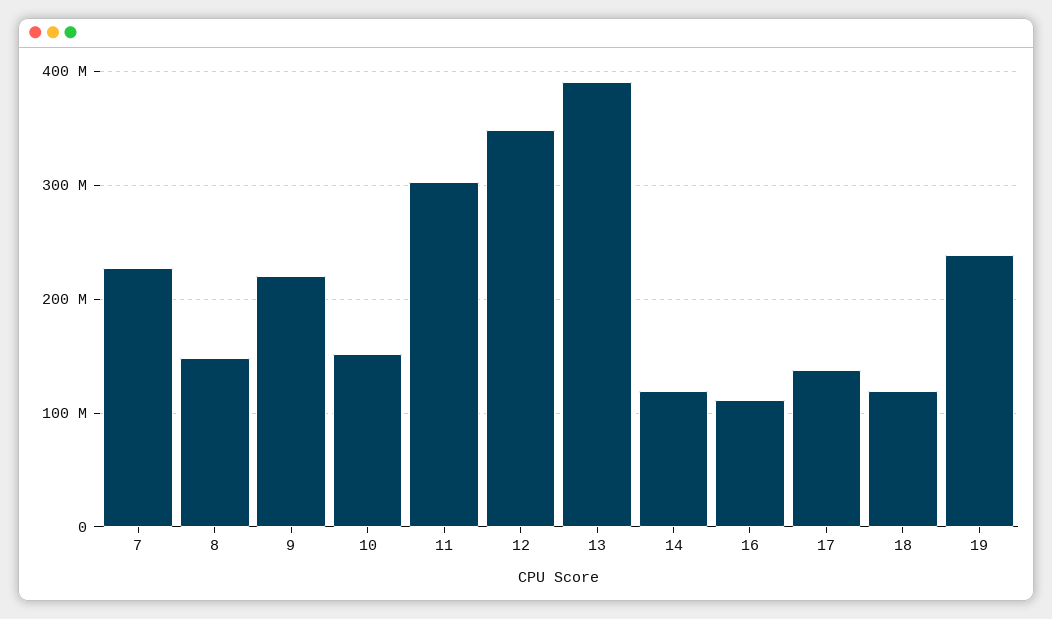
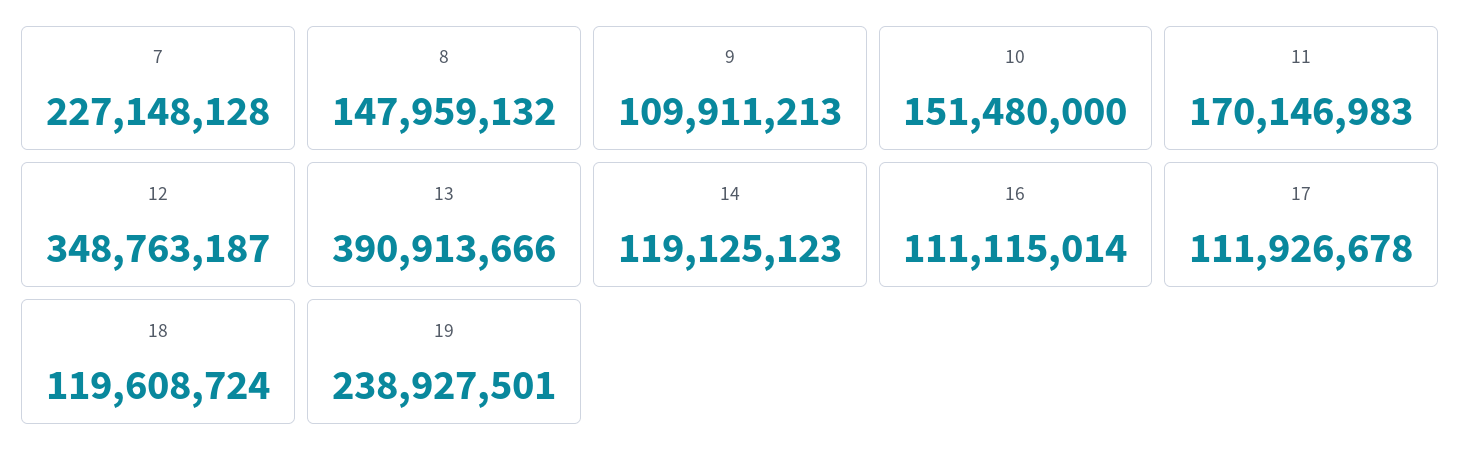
  {
    "7": 227148128,
    "8": 147959132,
-   "9": 220000000,
+   "9": 109911213,
    "10": 151480000,
-   "11": 300000000,
+   "11": 170146983,
    "12": 348763187,
    "13": 390913666,
    "14": 119125123,
    "16": 111115014,
-   "17": 140000000,
+   "17": 111926678,
    "18": 119608724,
    "19": 238927501
  }

